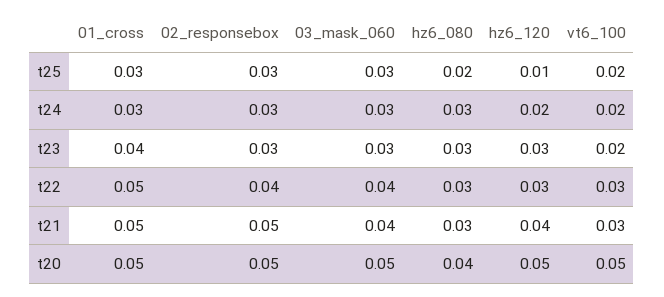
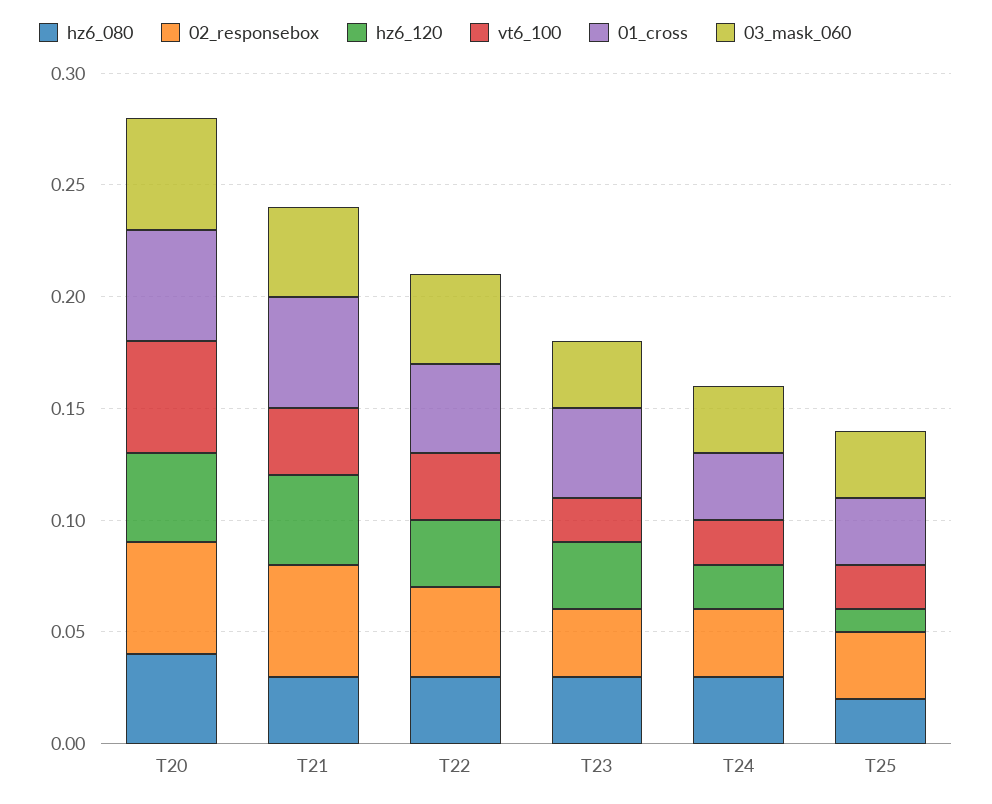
  {
    "01_cross": {
      "t25": 0.03,
      "t24": 0.03,
      "t23": 0.04,
-     "t22": 0.05,
+     "t22": 0.04,
      "t21": 0.05,
      "t20": 0.05
    },
    "02_responsebox": {
      "t25": 0.03,
      "t24": 0.03,
      "t23": 0.03,
      "t22": 0.04,
      "t21": 0.05,
      "t20": 0.05
    },
    "03_mask_060": {
      "t25": 0.03,
      "t24": 0.03,
      "t23": 0.03,
      "t22": 0.04,
      "t21": 0.04,
      "t20": 0.05
    },
    "hz6_080": {
      "t25": 0.02,
      "t24": 0.03,
      "t23": 0.03,
      "t22": 0.03,
      "t21": 0.03,
      "t20": 0.04
    },
    "hz6_120": {
      "t25": 0.01,
      "t24": 0.02,
      "t23": 0.03,
      "t22": 0.03,
      "t21": 0.04,
-     "t20": 0.05
+     "t20": 0.04
    },
    "vt6_100": {
      "t25": 0.02,
      "t24": 0.02,
      "t23": 0.02,
      "t22": 0.03,
      "t21": 0.03,
      "t20": 0.05
    }
  }

